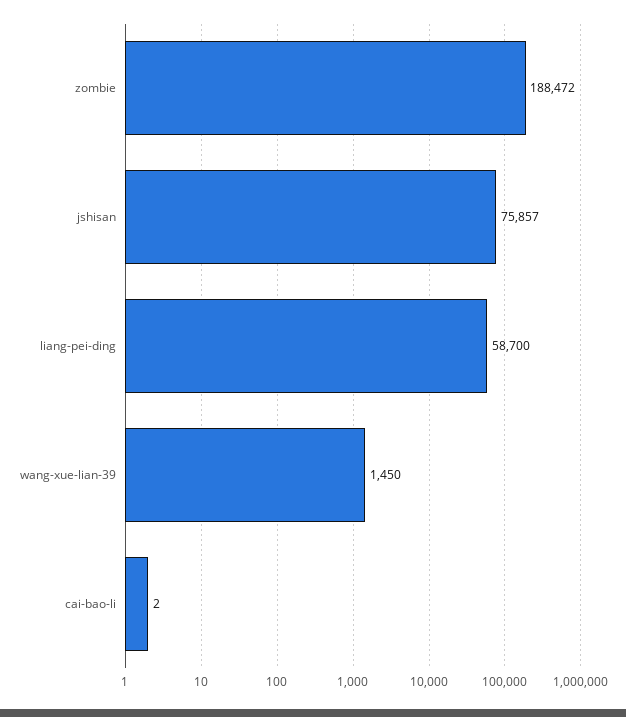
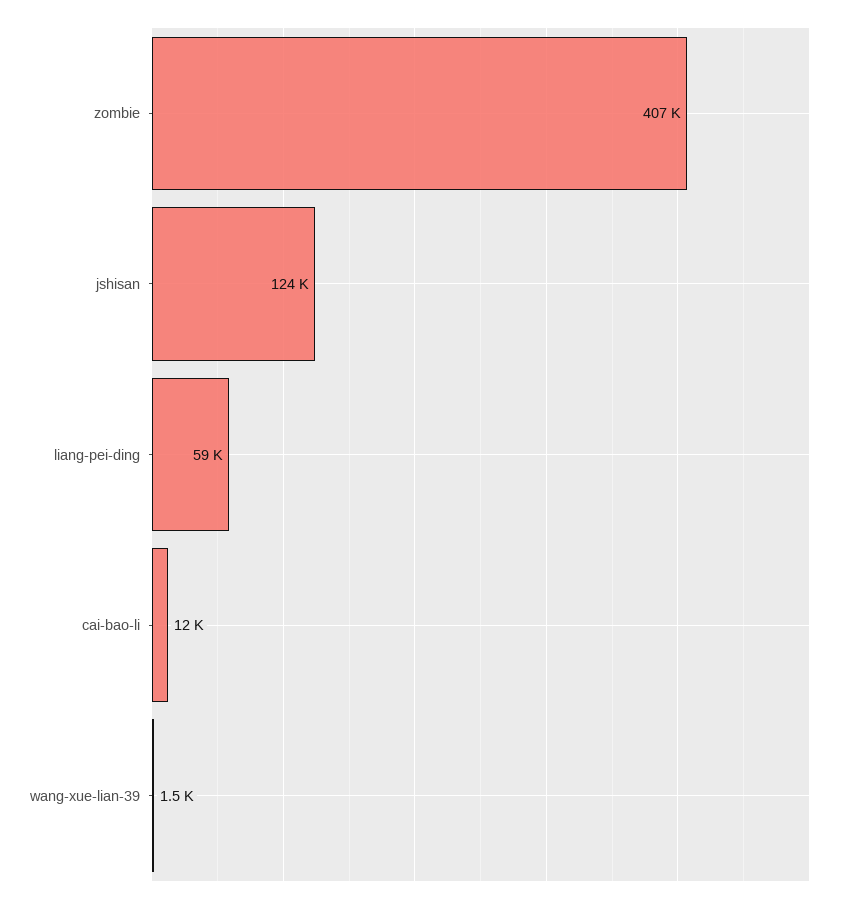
  {
-   "zombie": 188472,
+   "zombie": 407000,
-   "jshisan": 75857,
+   "jshisan": 124000,
    "liang-pei-ding": 58700,
    "wang-xue-lian-39": 1450,
-   "cai-bao-li": 2
+   "cai-bao-li": 12000
  }

